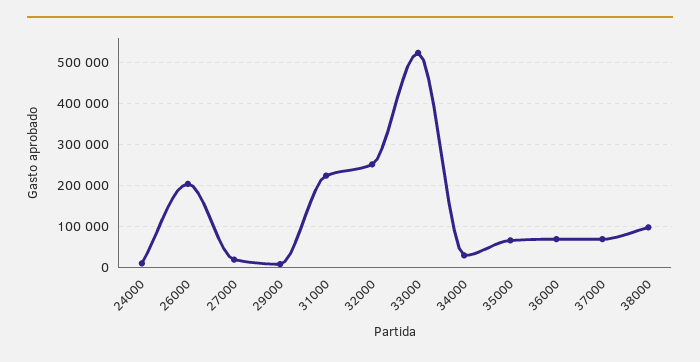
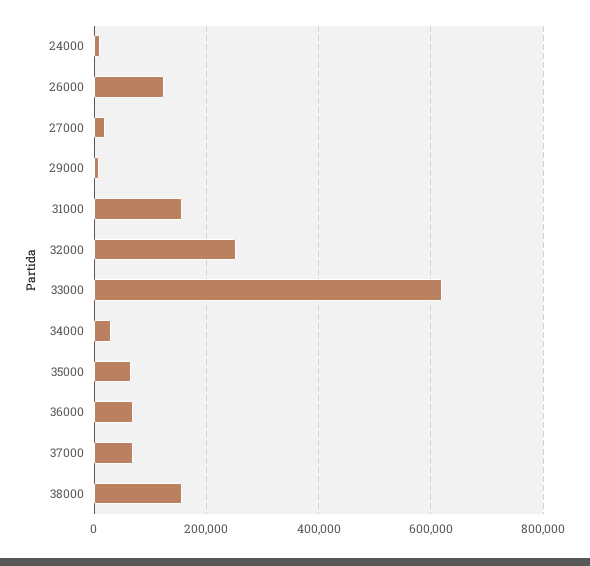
  {
    "24000": 20000,
-   "26000": 200000,
+   "26000": 120000,
    "27000": 20000,
    "29000": 0,
-   "31000": 220000,
+   "31000": 160000,
    "32000": 260000,
-   "33000": 520000,
+   "33000": 620000,
    "34000": 40000,
    "35000": 60000,
    "36000": 80000,
    "37000": 80000,
-   "38000": 100000
+   "38000": 160000
  }

